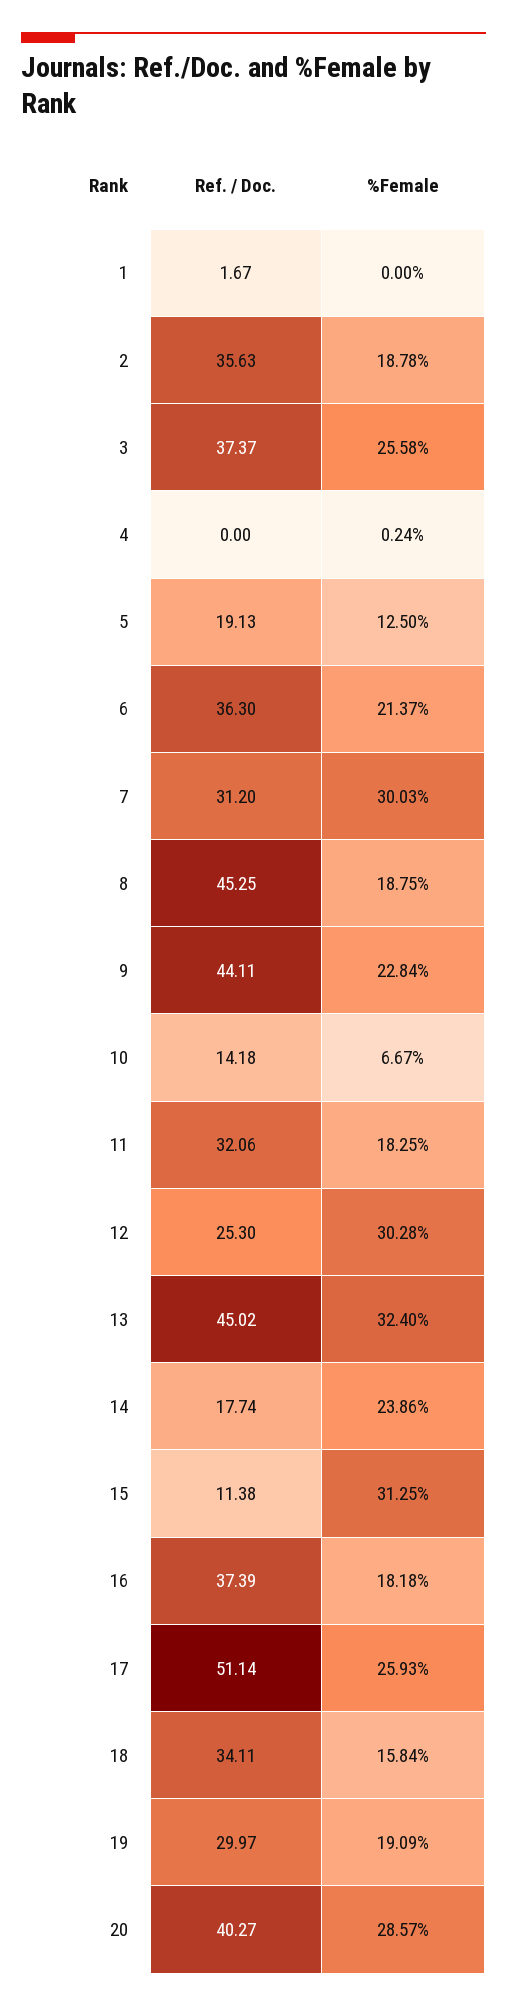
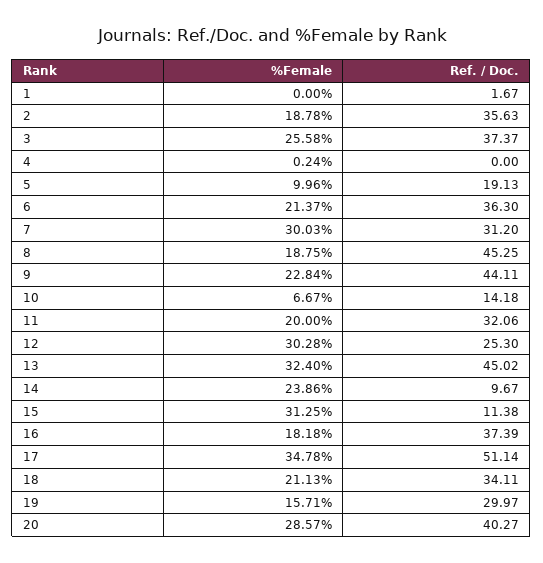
  {
    "Ref. / Doc.": {
      "1": 1.67,
      "2": 35.63,
      "3": 37.37,
      "4": 0,
      "5": 19.13,
      "6": 36.3,
      "7": 31.2,
      "8": 45.25,
      "9": 44.11,
      "10": 14.18,
      "11": 32.06,
      "12": 25.3,
      "13": 45.02,
-     "14": 17.74,
+     "14": 9.67,
      "15": 11.38,
      "16": 37.39,
      "17": 51.14,
      "18": 34.11,
      "19": 29.97,
      "20": 40.27
    },
    "%Female": {
      "1": 0,
      "2": 18.78,
      "3": 25.58,
      "4": 0.24,
-     "5": 12.5,
+     "5": 9.96,
      "6": 21.37,
      "7": 30.03,
      "8": 18.75,
      "9": 22.84,
      "10": 6.67,
-     "11": 18.25,
+     "11": 20,
      "12": 30.28,
      "13": 32.4,
      "14": 23.86,
      "15": 31.25,
      "16": 18.18,
-     "17": 25.93,
+     "17": 34.78,
-     "18": 15.84,
+     "18": 21.13,
-     "19": 19.09,
+     "19": 15.71,
      "20": 28.57
    }
  }

